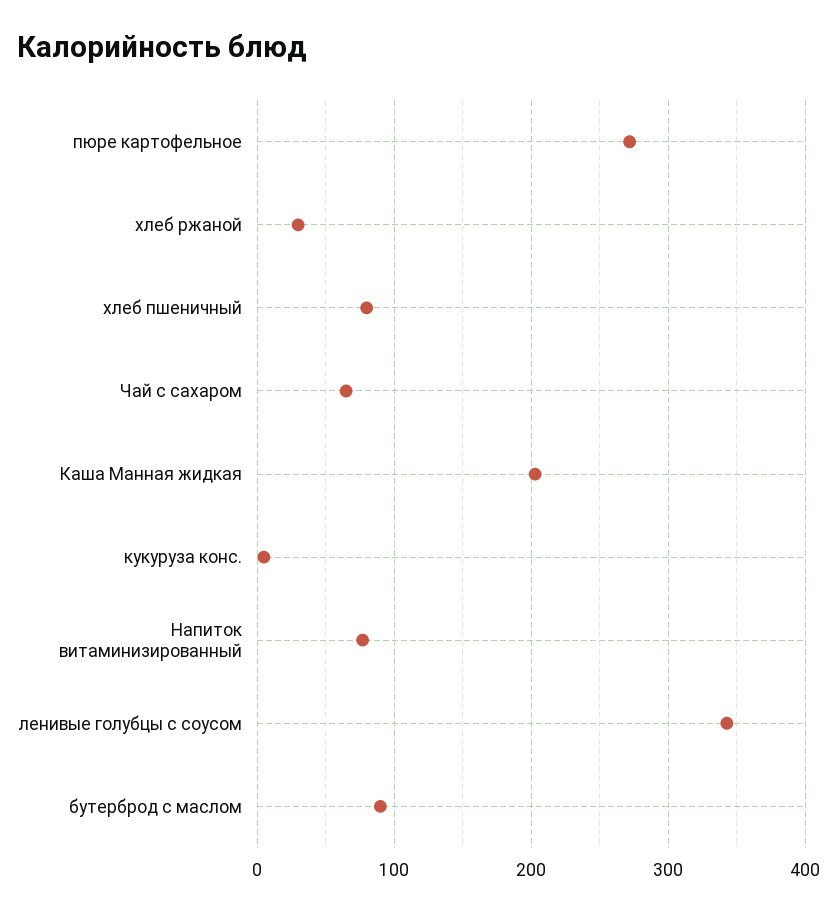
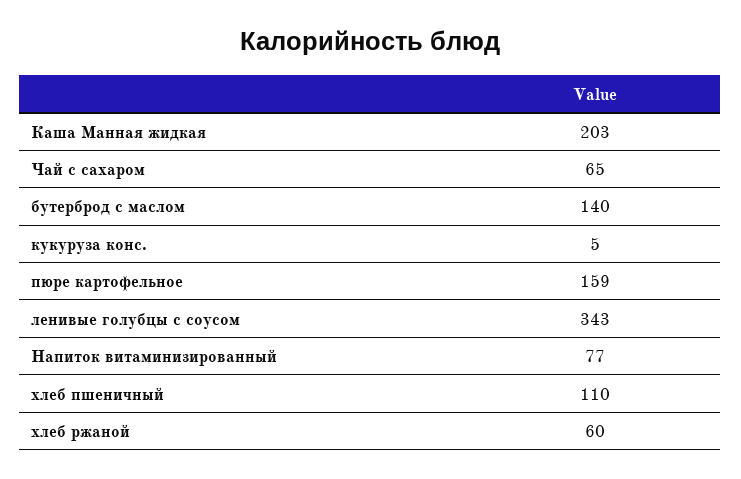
  {
-   "пюре картофельное": 270,
+   "пюре картофельное": 159,
-   "хлеб ржаной": 30,
+   "хлеб ржаной": 60,
-   "хлеб пшеничный": 80,
+   "хлеб пшеничный": 110,
    "Чай с сахаром": 65,
    "Каша Манная жидкая": 203,
    "кукуруза конс.": 5,
    "Напиток витаминизированный": 77,
    "ленивые голубцы с соусом": 343,
-   "бутерброд с маслом": 90
+   "бутерброд с маслом": 140
  }

